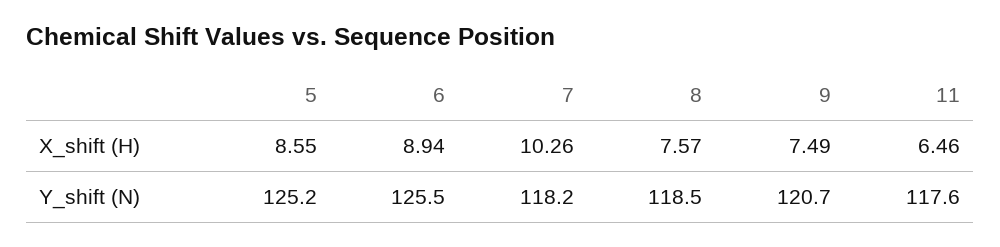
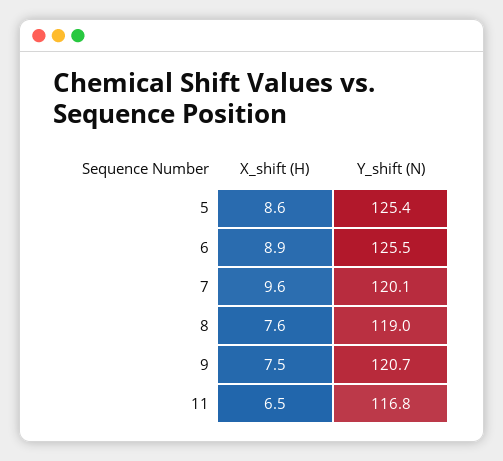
  {
    "5": {
      "X_shift (H)": 8.55,
-     "Y_shift (N)": 125.2
+     "Y_shift (N)": 125.4
    },
    "6": {
      "X_shift (H)": 8.94,
      "Y_shift (N)": 125.5
    },
    "7": {
-     "X_shift (H)": 10.26,
+     "X_shift (H)": 9.6,
-     "Y_shift (N)": 118.2
+     "Y_shift (N)": 120.1
    },
    "8": {
      "X_shift (H)": 7.57,
-     "Y_shift (N)": 118.5
+     "Y_shift (N)": 119
    },
    "9": {
      "X_shift (H)": 7.49,
      "Y_shift (N)": 120.7
    },
    "11": {
      "X_shift (H)": 6.46,
-     "Y_shift (N)": 117.6
+     "Y_shift (N)": 116.8
    }
  }

